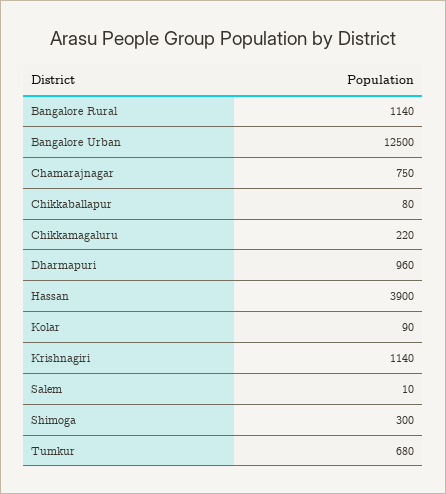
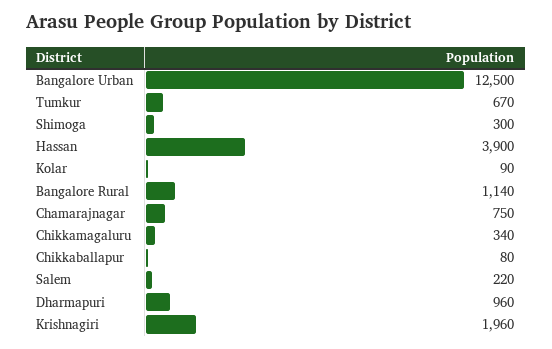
  {
    "Bangalore Rural": 1140,
    "Bangalore Urban": 12500,
    "Chamarajnagar": 750,
    "Chikkaballapur": 80,
-   "Chikkamagaluru": 220,
+   "Chikkamagaluru": 340,
    "Dharmapuri": 960,
    "Hassan": 3900,
    "Kolar": 90,
-   "Krishnagiri": 1140,
+   "Krishnagiri": 1960,
-   "Salem": 10,
+   "Salem": 220,
    "Shimoga": 300,
-   "Tumkur": 680
+   "Tumkur": 670
  }

